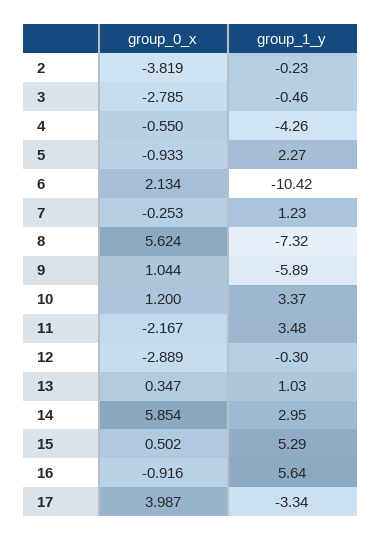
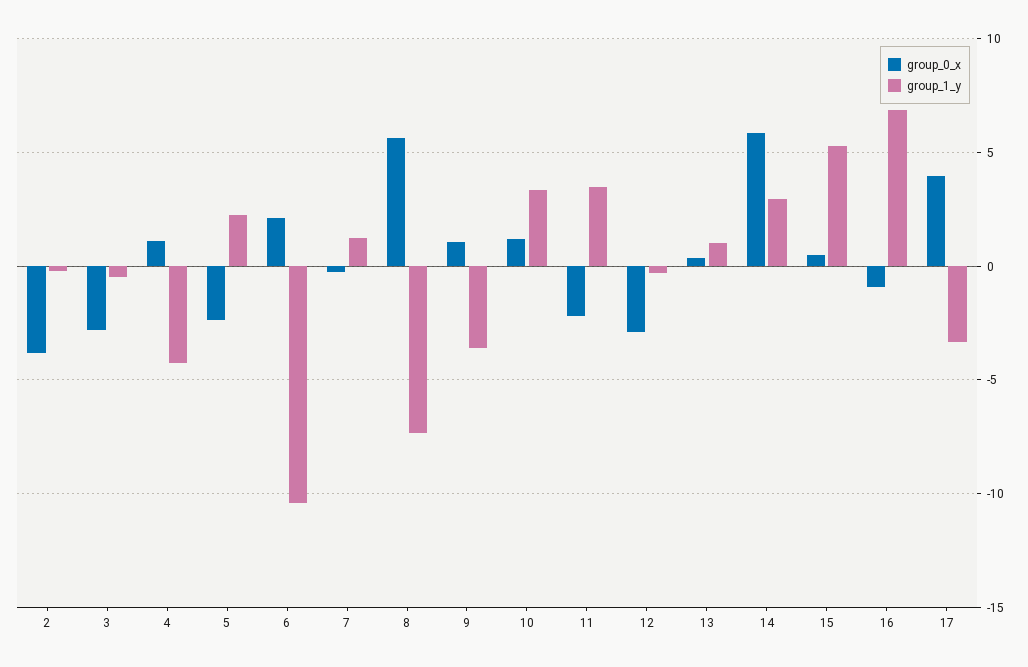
  {
    "group_0_x": {
      "2": -3.819,
      "3": -2.785,
-     "4": -0.55,
+     "4": 1,
-     "5": -0.933,
+     "5": -2.5,
      "6": 2.134,
      "7": -0.253,
      "8": 5.624,
      "9": 1.044,
      "10": 1.2,
      "11": -2.167,
      "12": -2.889,
      "13": 0.347,
      "14": 5.854,
      "15": 0.502,
      "16": -0.916,
      "17": 3.987
    },
    "group_1_y": {
      "2": -0.23,
      "3": -0.46,
      "4": -4.26,
      "5": 2.27,
      "6": -10.42,
      "7": 1.23,
      "8": -7.32,
-     "9": -5.89,
+     "9": -3.5,
      "10": 3.37,
      "11": 3.48,
      "12": -0.3,
      "13": 1.03,
      "14": 2.95,
      "15": 5.29,
-     "16": 5.64,
+     "16": 7,
      "17": -3.34
    }
  }

